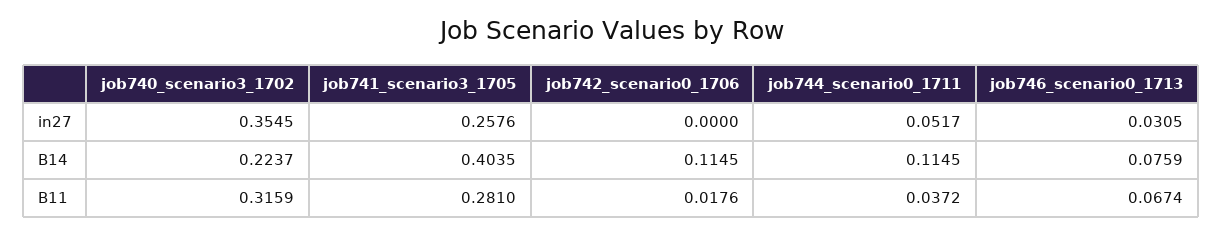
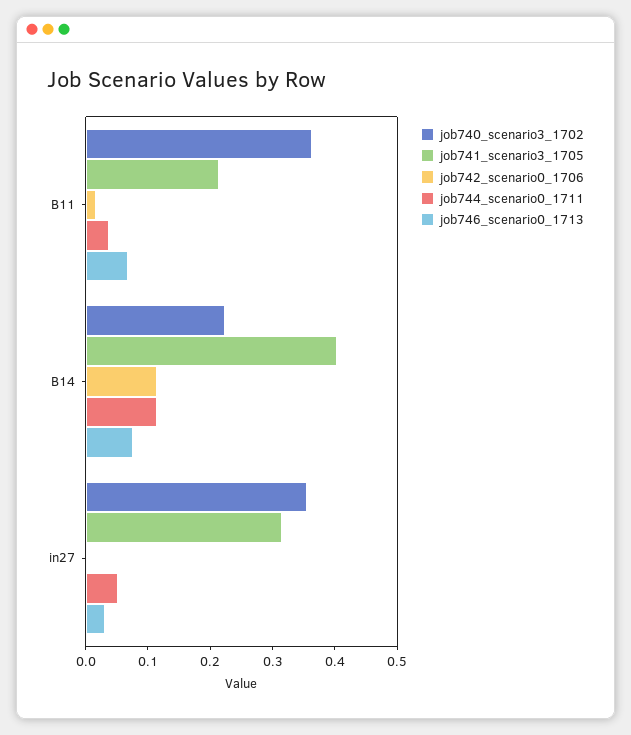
  {
    "job740_scenario3_1702": {
      "in27": 0.3545,
      "B14": 0.2237,
-     "B11": 0.3159
+     "B11": 0.36
    },
    "job741_scenario3_1705": {
-     "in27": 0.2576,
+     "in27": 0.32,
      "B14": 0.4035,
-     "B11": 0.281
+     "B11": 0.22
    },
    "job742_scenario0_1706": {
      "in27": 0,
      "B14": 0.1145,
      "B11": 0.0176
    },
    "job744_scenario0_1711": {
      "in27": 0.0517,
      "B14": 0.1145,
      "B11": 0.0372
    },
    "job746_scenario0_1713": {
      "in27": 0.0305,
      "B14": 0.0759,
      "B11": 0.0674
    }
  }

